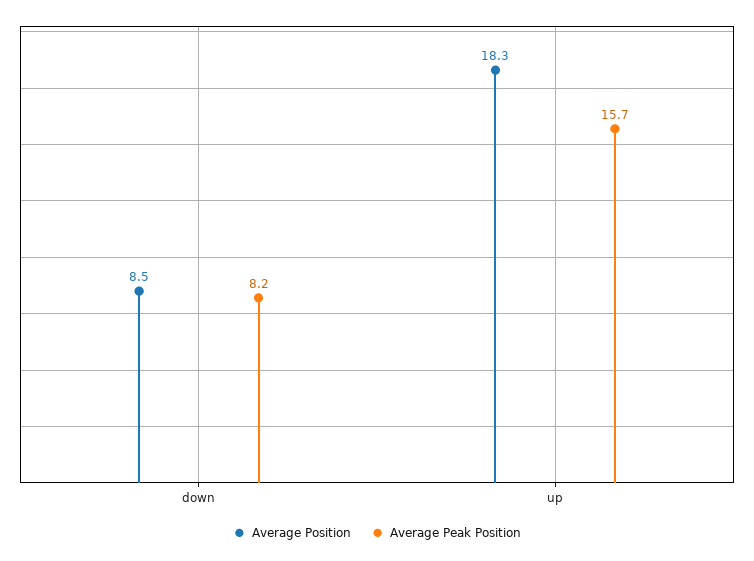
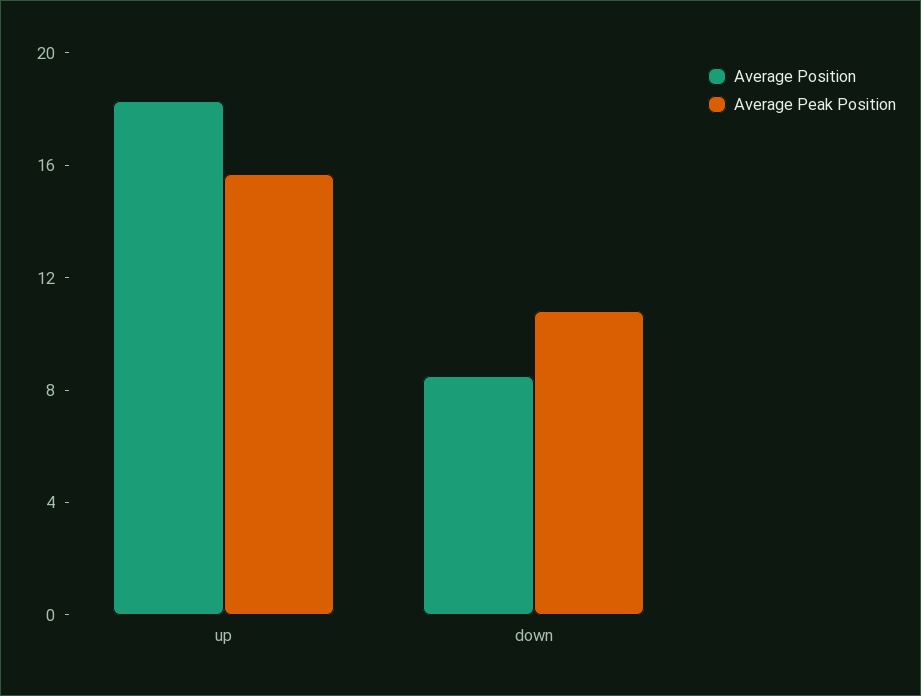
  {
    "Average Position": {
      "down": 8.5,
      "up": 18.3
    },
    "Average Peak Position": {
-     "down": 8.2,
+     "down": 11,
      "up": 15.7
    }
  }

